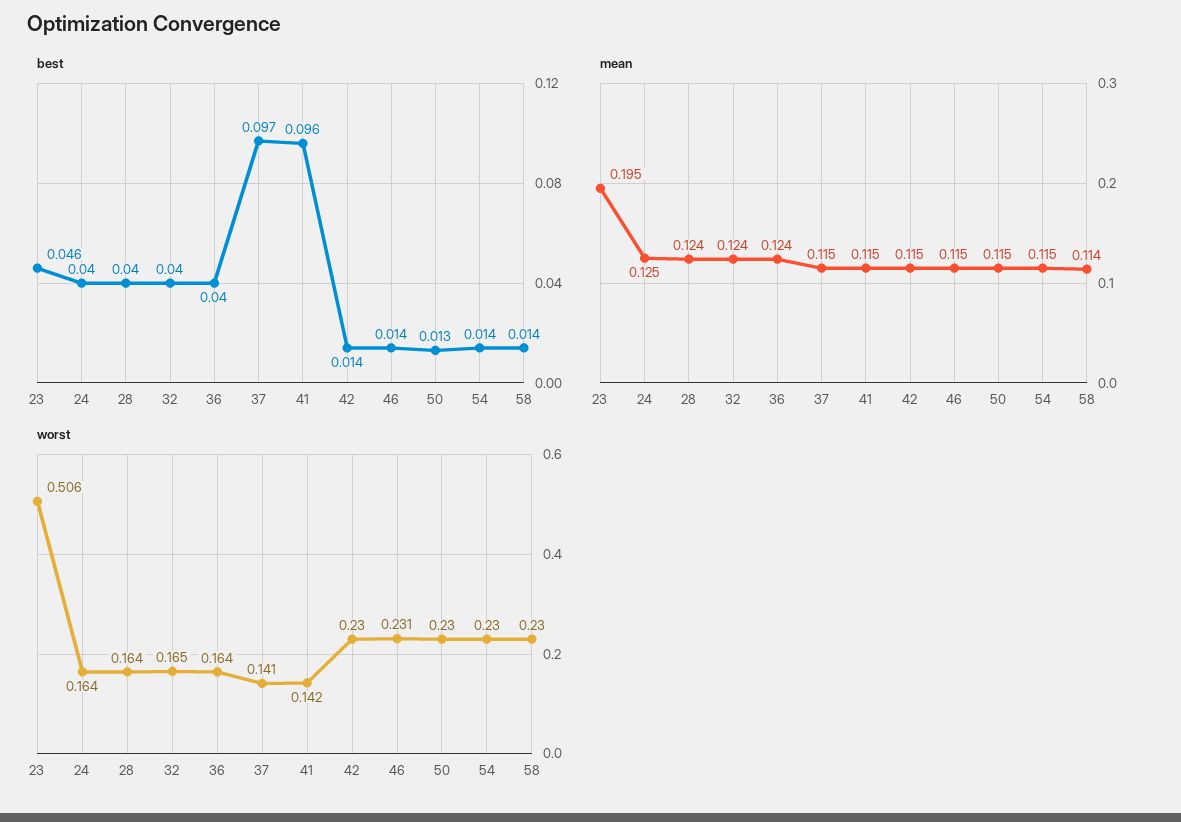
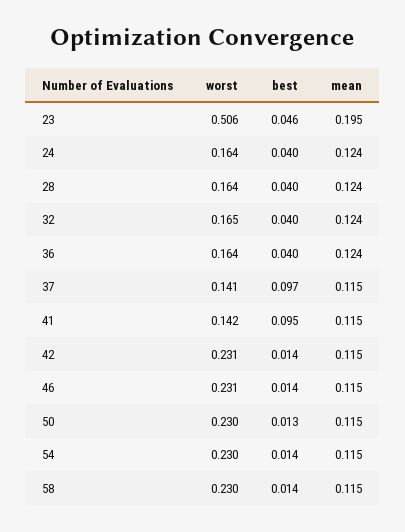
  {
    "best": {
      "23": 0.046,
      "24": 0.04,
      "28": 0.04,
      "32": 0.04,
      "36": 0.04,
      "37": 0.097,
-     "41": 0.096,
+     "41": 0.095,
      "42": 0.014,
      "46": 0.014,
      "50": 0.013,
      "54": 0.014,
      "58": 0.014
    },
    "mean": {
      "23": 0.195,
-     "24": 0.125,
+     "24": 0.124,
      "28": 0.124,
      "32": 0.124,
      "36": 0.124,
      "37": 0.115,
      "41": 0.115,
      "42": 0.115,
      "46": 0.115,
      "50": 0.115,
      "54": 0.115,
-     "58": 0.114
+     "58": 0.115
    },
    "worst": {
      "23": 0.506,
      "24": 0.164,
      "28": 0.164,
      "32": 0.165,
      "36": 0.164,
      "37": 0.141,
      "41": 0.142,
-     "42": 0.23,
+     "42": 0.231,
      "46": 0.231,
      "50": 0.23,
      "54": 0.23,
      "58": 0.23
    }
  }

